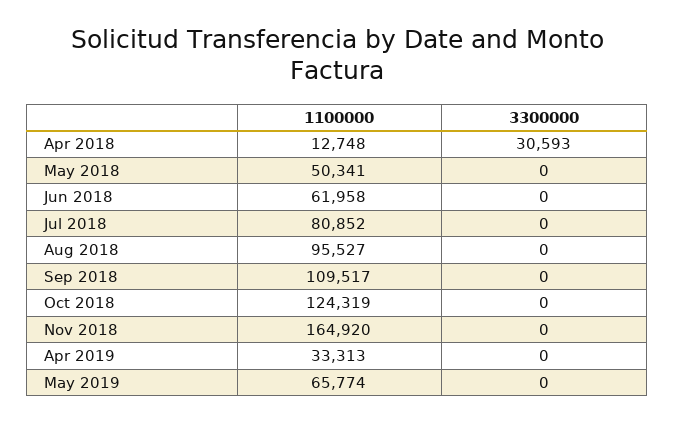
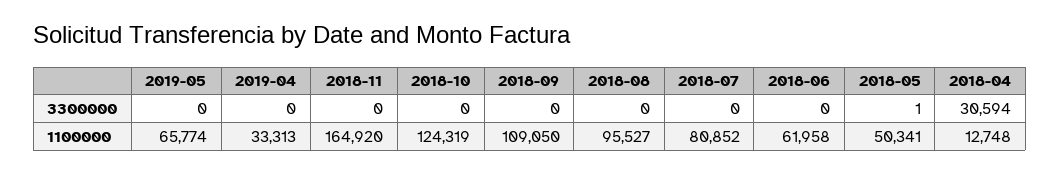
  {
    "1100000": {
      "Apr 2018": 12748,
      "May 2018": 50341,
      "Jun 2018": 61958,
      "Jul 2018": 80852,
      "Aug 2018": 95527,
-     "Sep 2018": 109517,
+     "Sep 2018": 109050,
      "Oct 2018": 124319,
      "Nov 2018": 164920,
      "Apr 2019": 33313,
      "May 2019": 65774
    },
    "3300000": {
-     "Apr 2018": 30593,
+     "Apr 2018": 30594,
-     "May 2018": 0,
+     "May 2018": 1,
      "Jun 2018": 0,
      "Jul 2018": 0,
      "Aug 2018": 0,
      "Sep 2018": 0,
      "Oct 2018": 0,
      "Nov 2018": 0,
      "Apr 2019": 0,
      "May 2019": 0
    }
  }

